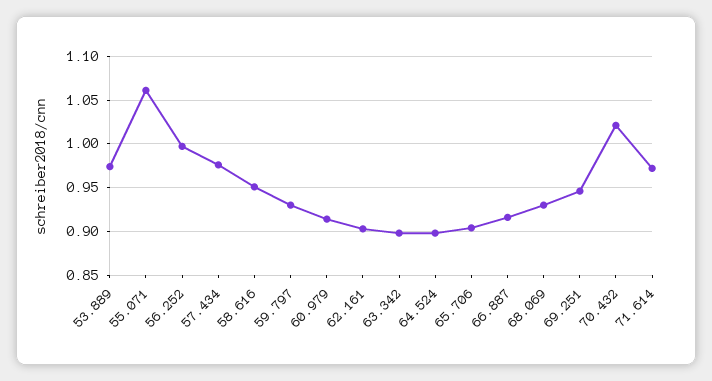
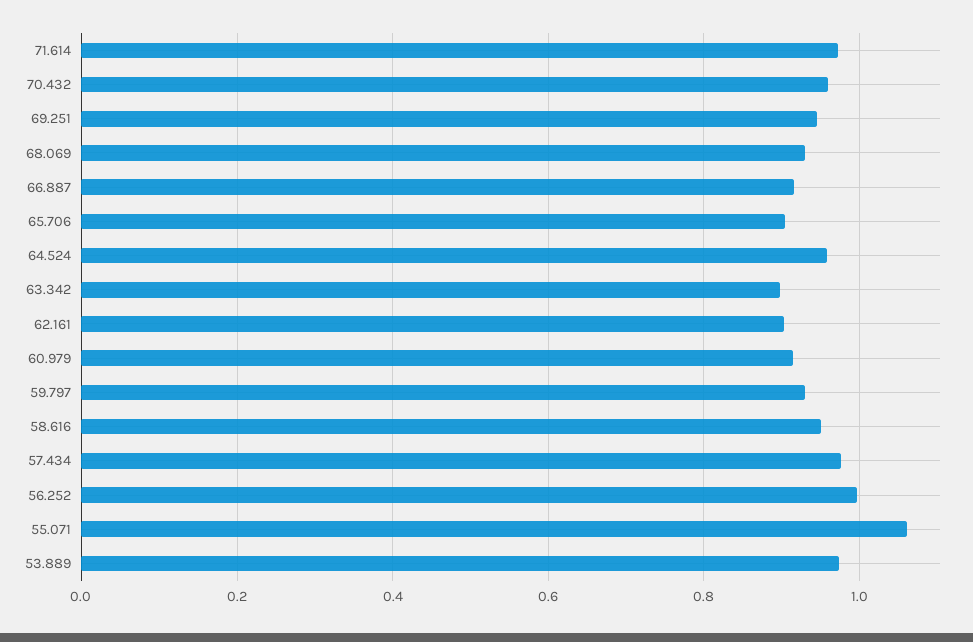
  {
    "53.889": 0.97,
    "55.071": 1.06,
    "56.252": 1,
    "57.434": 0.98,
    "58.616": 0.95,
    "59.797": 0.93,
    "60.979": 0.91,
    "62.161": 0.9,
    "63.342": 0.9,
-   "64.524": 0.9,
+   "64.524": 0.96,
    "65.706": 0.9,
    "66.887": 0.92,
    "68.069": 0.93,
    "69.251": 0.95,
-   "70.432": 1.02,
+   "70.432": 0.96,
    "71.614": 0.97
  }

